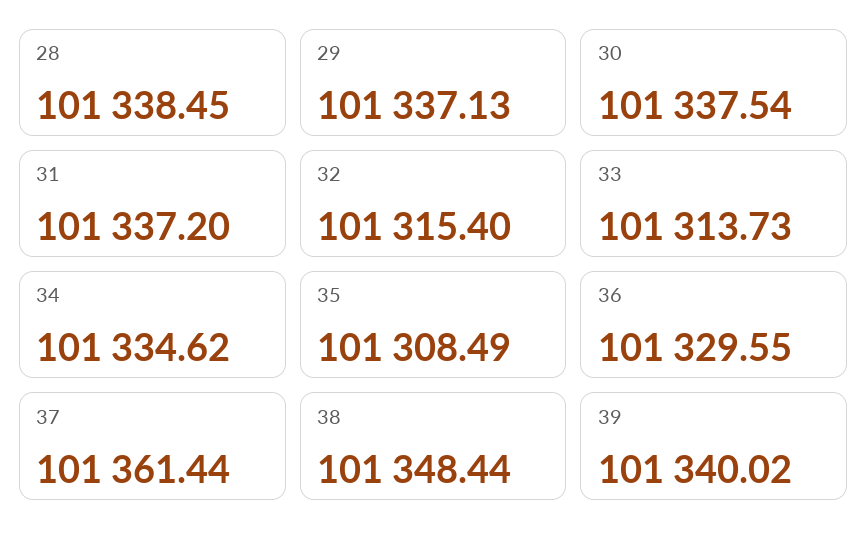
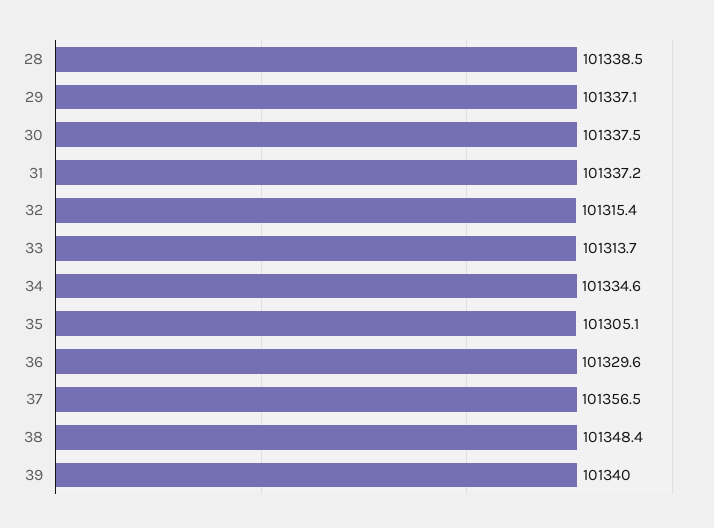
  {
    "28": 101338.45,
    "29": 101337.13,
    "30": 101337.54,
    "31": 101337.2,
    "32": 101315.4,
    "33": 101313.73,
    "34": 101334.62,
-   "35": 101308.49,
+   "35": 101305.1,
    "36": 101329.55,
-   "37": 101361.44,
+   "37": 101356.5,
    "38": 101348.44,
    "39": 101340.02
  }

